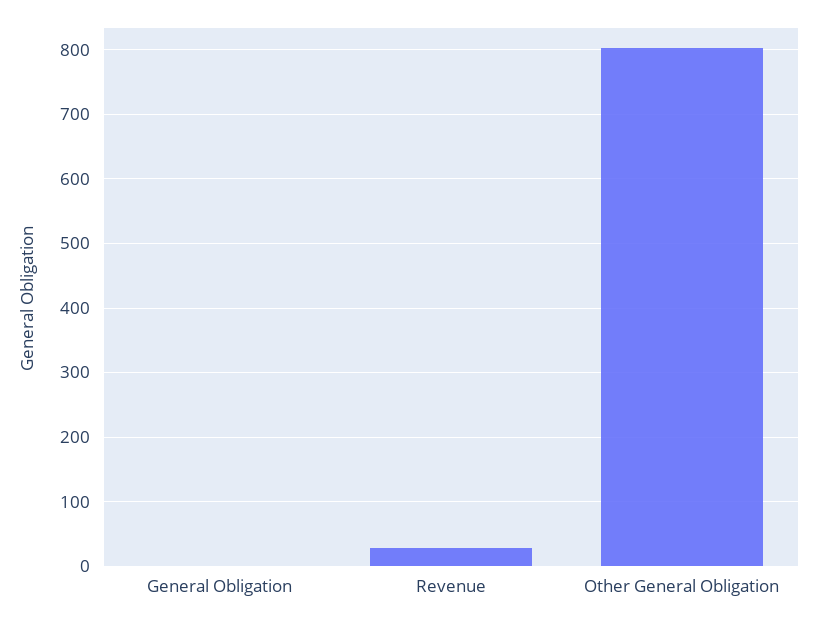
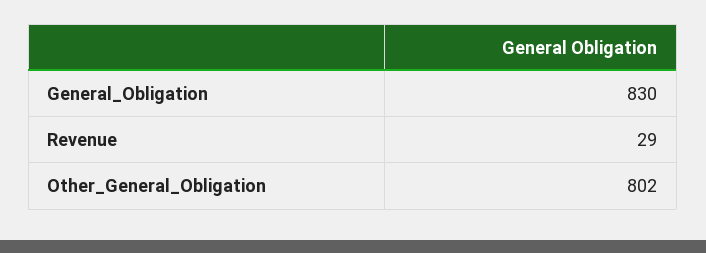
  {
-   "General Obligation": 0,
+   "General Obligation": 830,
    "Revenue": 29,
    "Other General Obligation": 802
  }

